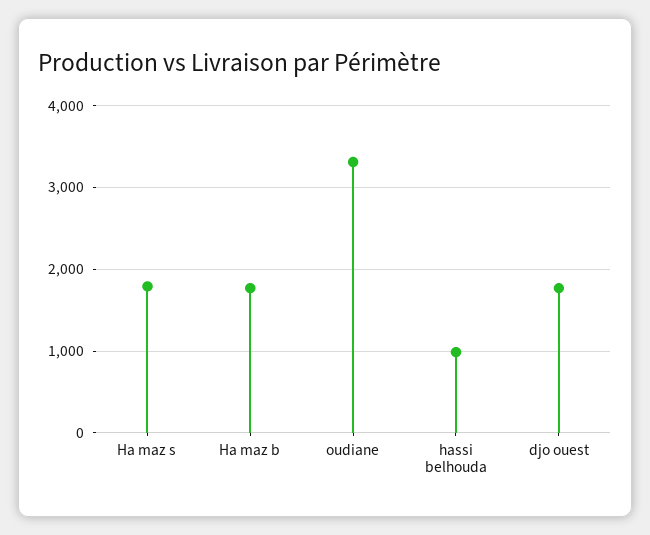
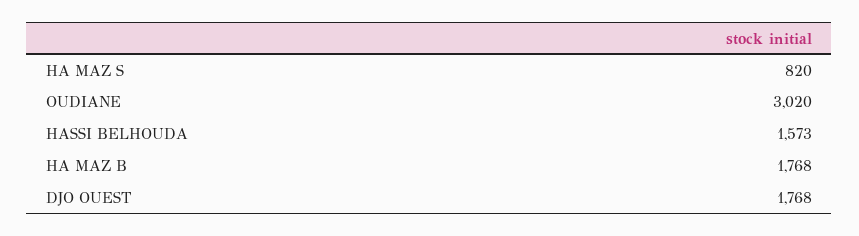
  {
-   "Ha maz s": 1800,
+   "Ha maz s": 820,
    "Ha maz b": 1768,
-   "oudiane": 3300,
+   "oudiane": 3020,
-   "hassi belhouda": 1000,
+   "hassi belhouda": 1573,
    "djo ouest": 1768
  }

